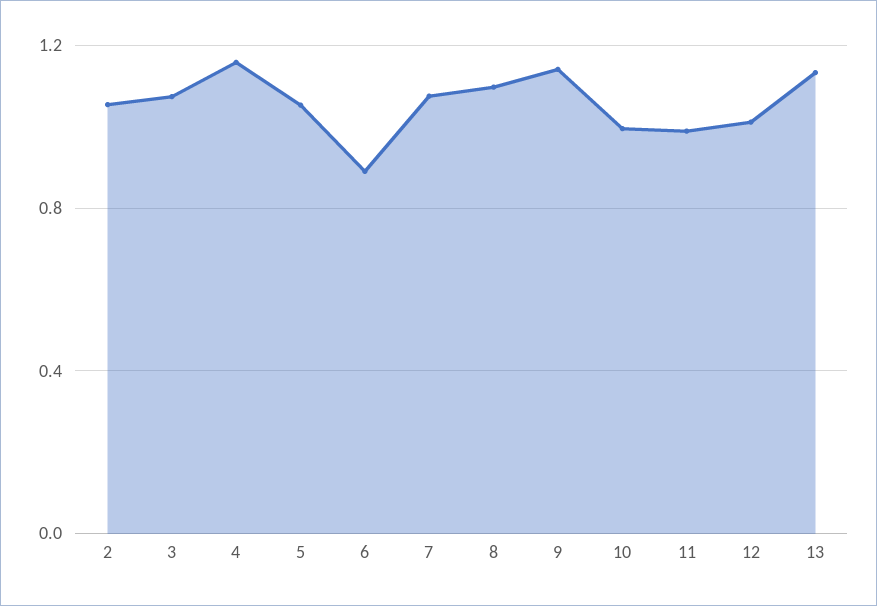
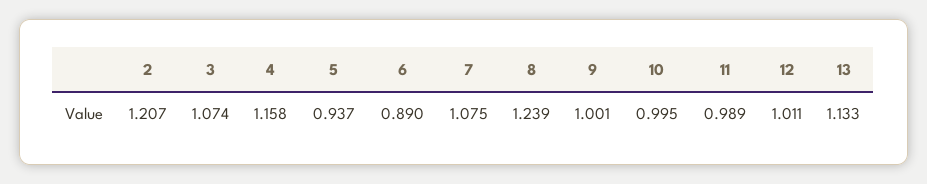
  {
-   "2": 1.05,
+   "2": 1.207,
    "3": 1.074,
    "4": 1.158,
-   "5": 1.05,
+   "5": 0.937,
    "6": 0.89,
    "7": 1.075,
-   "8": 1.1,
+   "8": 1.239,
-   "9": 1.15,
+   "9": 1.001,
    "10": 0.995,
    "11": 0.989,
    "12": 1.011,
    "13": 1.133
  }

